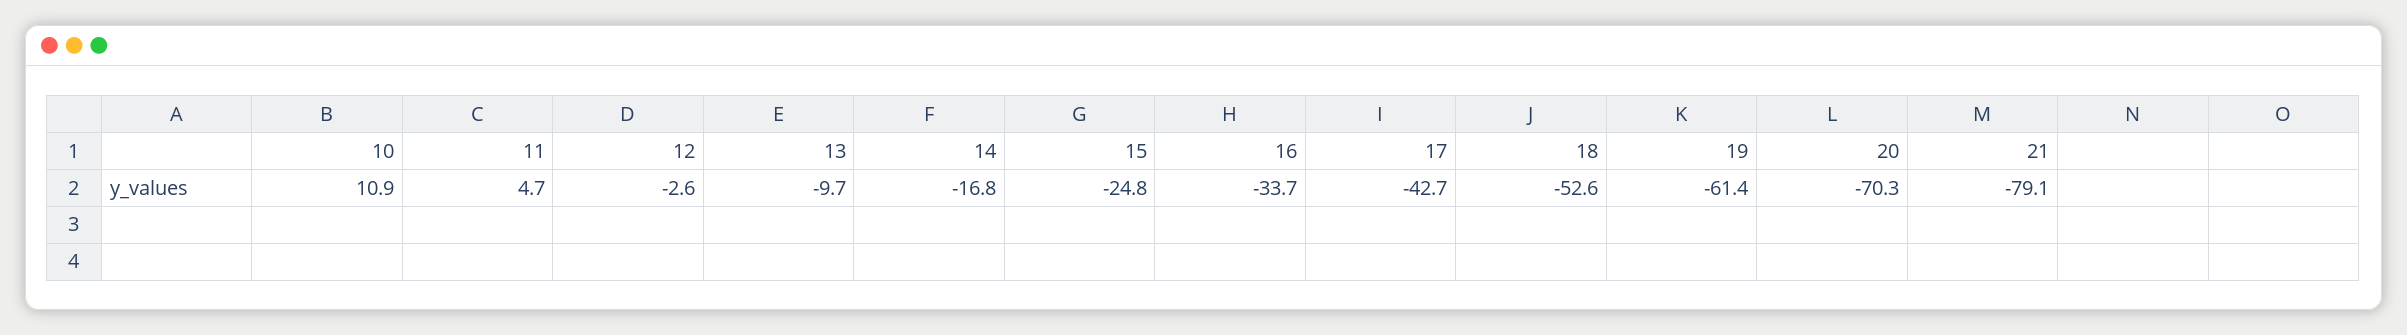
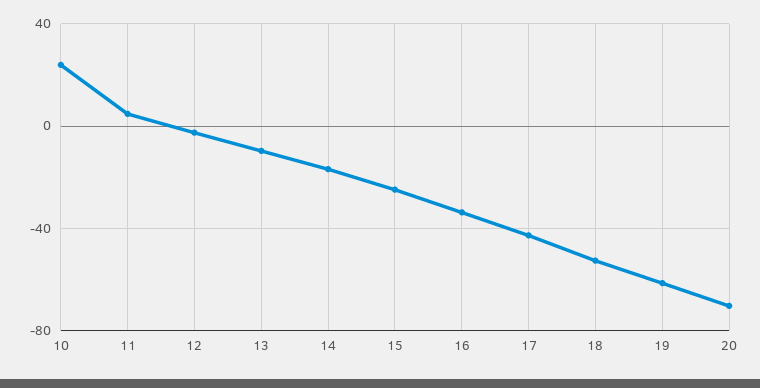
  {
-   "10": 10.9,
+   "10": 25,
    "11": 4.7,
    "12": -2.6,
    "13": -9.7,
    "14": -16.8,
    "15": -24.8,
    "16": -33.7,
    "17": -42.7,
    "18": -52.6,
    "19": -61.4,
-   "20": -70.3,
+   "20": -70.3
-   "21": -79.1
  }

